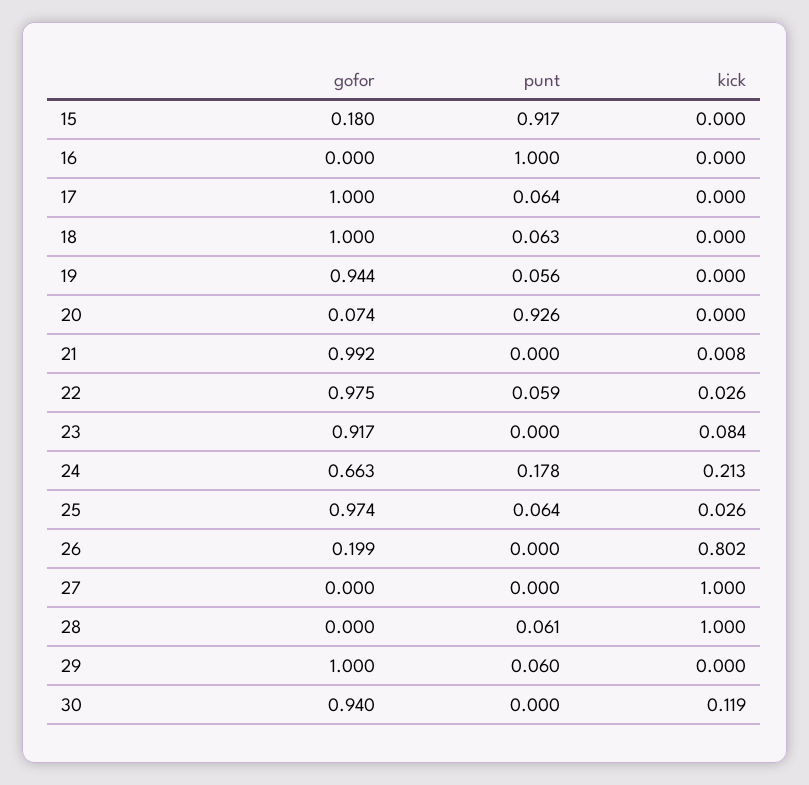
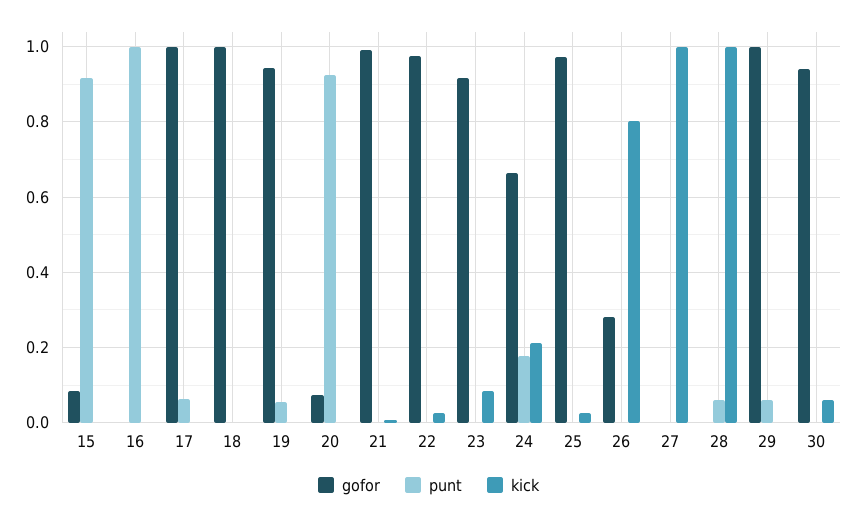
  {
    "gofor": {
-     "15": 0.18,
+     "15": 0.08,
      "16": 0,
      "17": 1,
      "18": 1,
      "19": 0.944,
      "20": 0.074,
      "21": 0.992,
      "22": 0.975,
      "23": 0.917,
      "24": 0.663,
      "25": 0.974,
-     "26": 0.199,
+     "26": 0.28,
      "27": 0,
      "28": 0,
      "29": 1,
      "30": 0.94
    },
    "punt": {
      "15": 0.917,
      "16": 1,
      "17": 0.064,
-     "18": 0.063,
+     "18": 0,
      "19": 0.056,
      "20": 0.926,
      "21": 0,
-     "22": 0.059,
+     "22": 0,
      "23": 0,
      "24": 0.178,
-     "25": 0.064,
+     "25": 0,
      "26": 0,
      "27": 0,
      "28": 0.061,
      "29": 0.06,
      "30": 0
    },
    "kick": {
      "15": 0,
      "16": 0,
      "17": 0,
      "18": 0,
      "19": 0,
      "20": 0,
      "21": 0.008,
      "22": 0.026,
      "23": 0.084,
      "24": 0.213,
      "25": 0.026,
      "26": 0.802,
      "27": 1,
      "28": 1,
      "29": 0,
-     "30": 0.119
+     "30": 0.06
    }
  }

